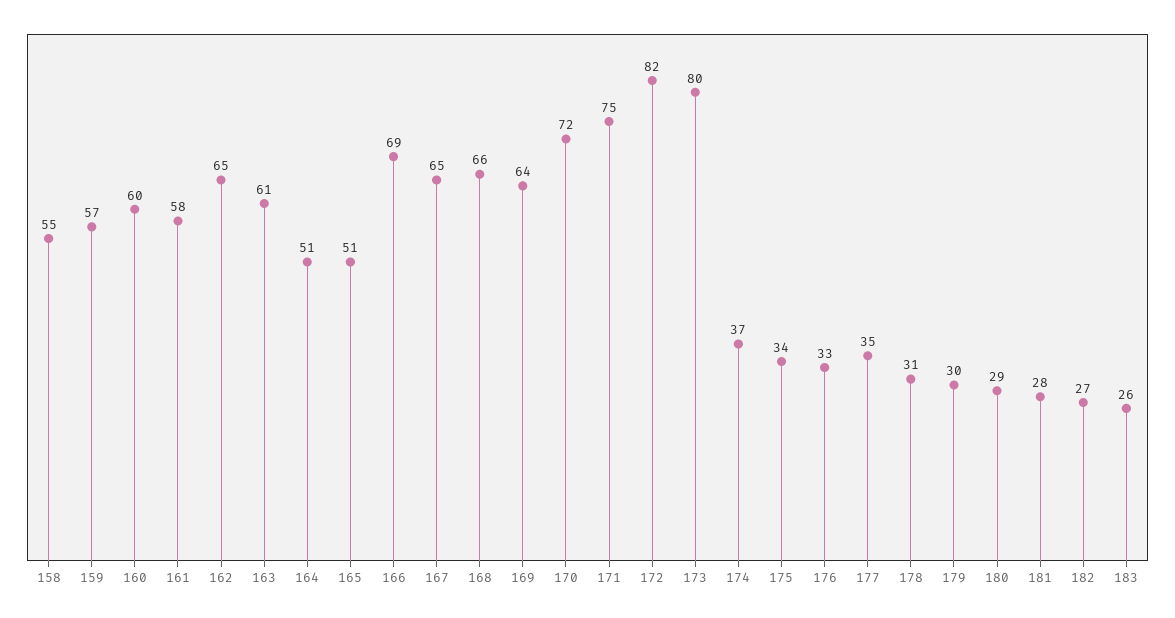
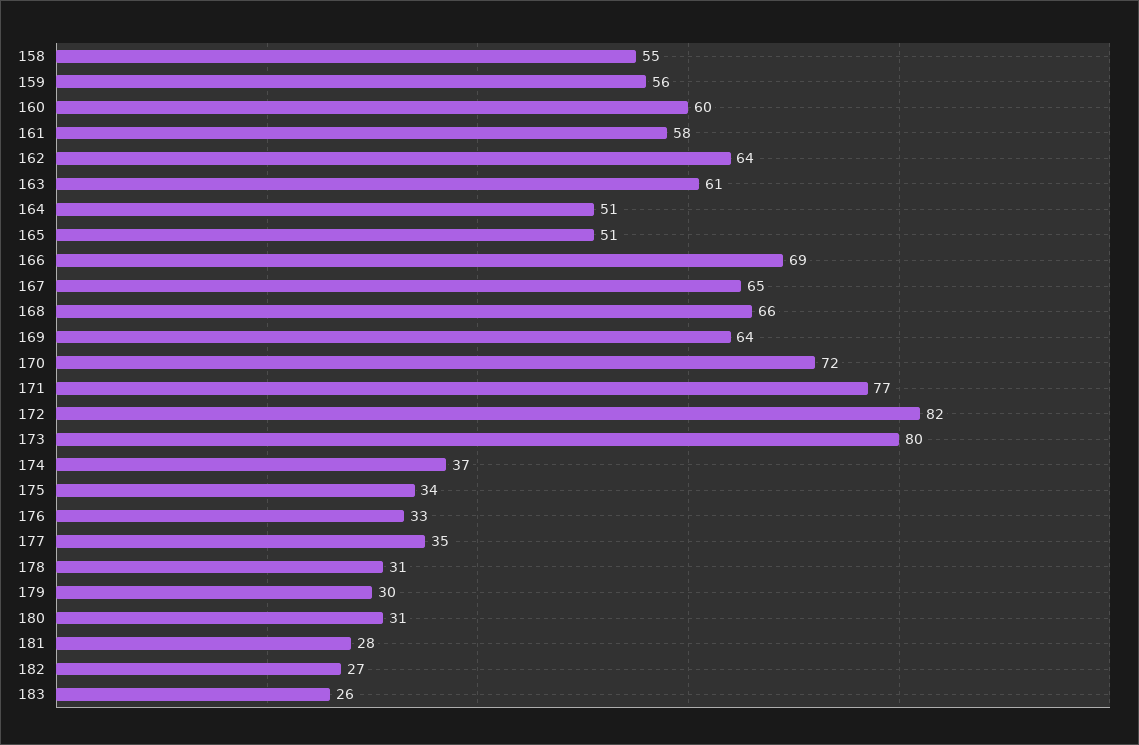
  {
    "158": 55,
-   "159": 57,
+   "159": 56,
    "160": 60,
    "161": 58,
-   "162": 65,
+   "162": 64,
    "163": 61,
    "164": 51,
    "165": 51,
    "166": 69,
    "167": 65,
    "168": 66,
    "169": 64,
    "170": 72,
-   "171": 75,
+   "171": 77,
    "172": 82,
    "173": 80,
    "174": 37,
    "175": 34,
    "176": 33,
    "177": 35,
    "178": 31,
    "179": 30,
-   "180": 29,
+   "180": 31,
    "181": 28,
    "182": 27,
    "183": 26
  }

